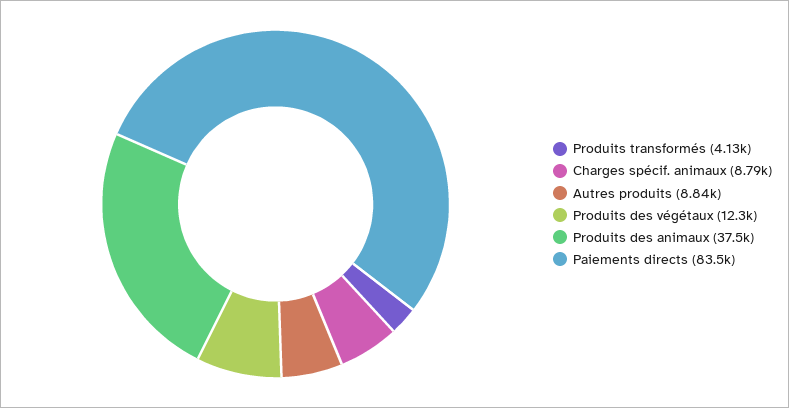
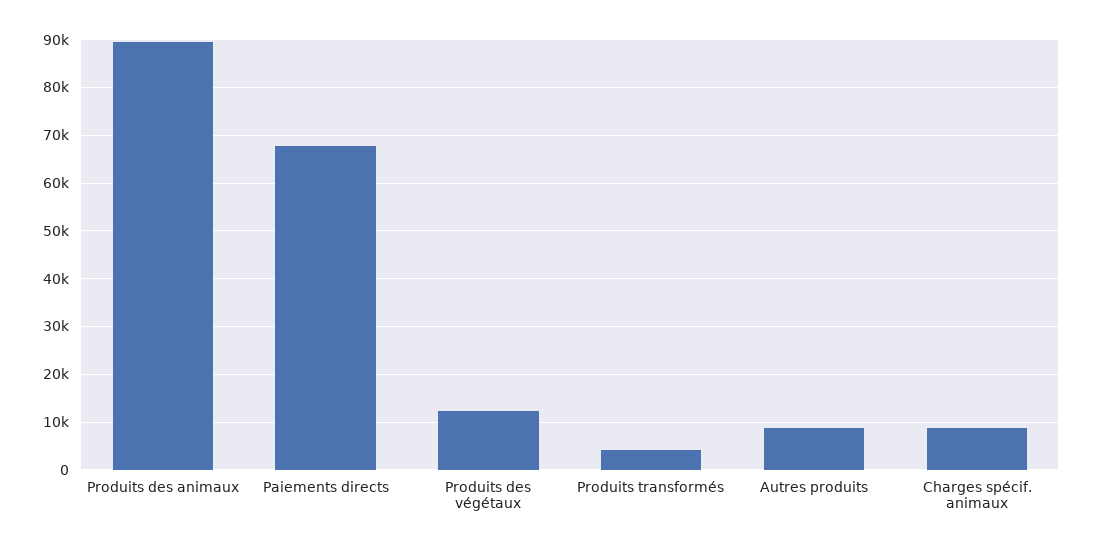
  {
    "Produits transformés": 4130,
    "Charges spécif. animaux": 8790,
    "Autres produits": 8840,
    "Produits des végétaux": 12300,
-   "Produits des animaux": 37500,
+   "Produits des animaux": 90000,
-   "Paiements directs": 83500
+   "Paiements directs": 68000
  }

